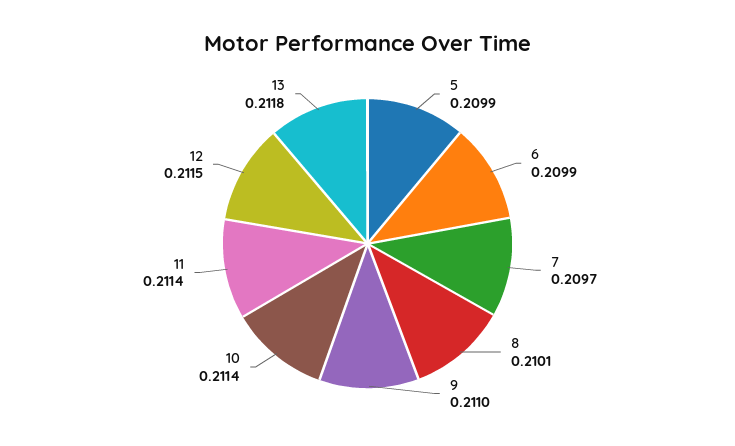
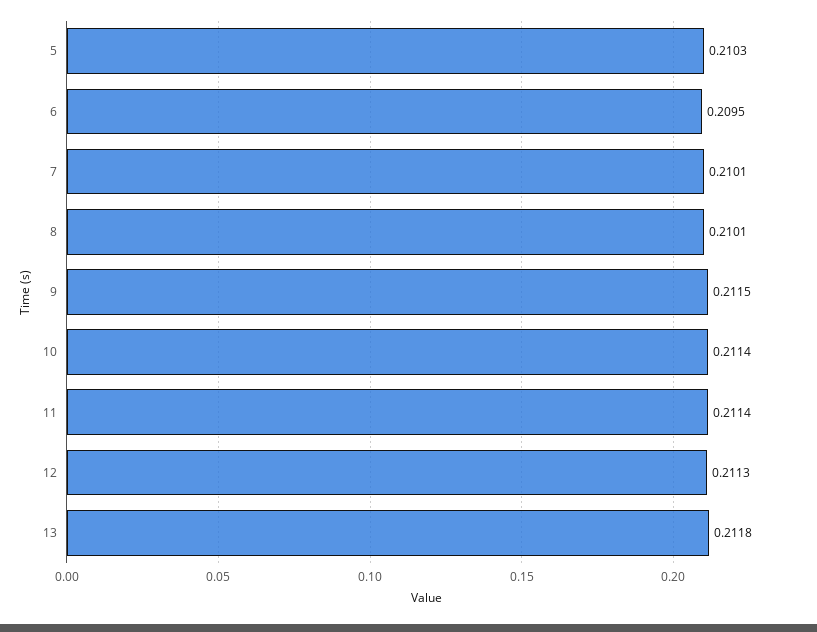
  {
-   "5": 0.2099,
+   "5": 0.2103,
-   "6": 0.2099,
+   "6": 0.2095,
-   "7": 0.2097,
+   "7": 0.2101,
    "8": 0.2101,
-   "9": 0.211,
+   "9": 0.2115,
    "10": 0.2114,
    "11": 0.2114,
-   "12": 0.2115,
+   "12": 0.2113,
    "13": 0.2118
  }

